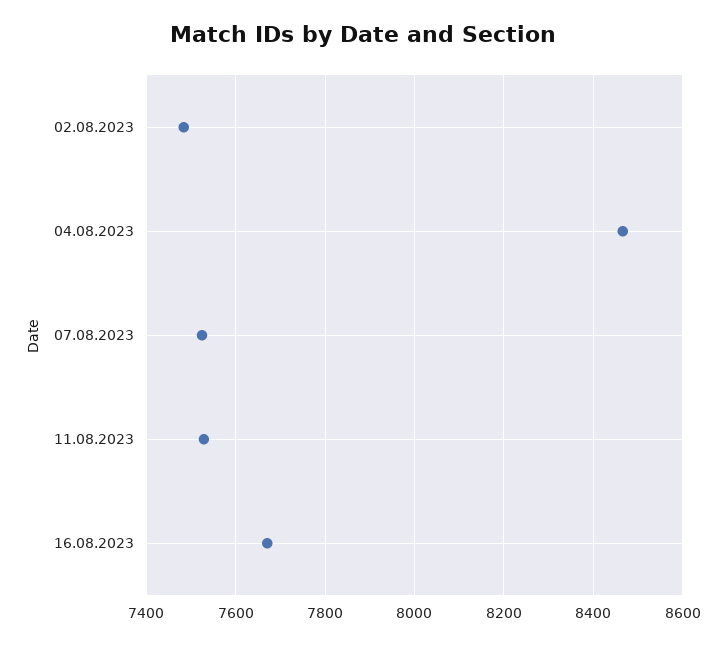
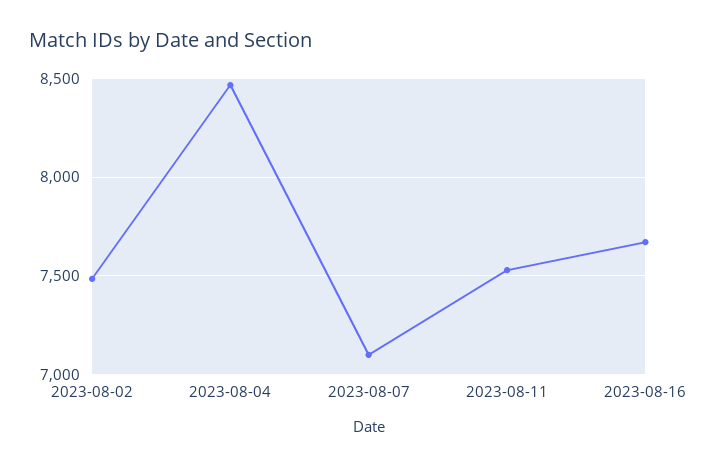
  {
    "02.08.2023": 7480,
    "04.08.2023": 8460,
-   "07.08.2023": 7520,
+   "07.08.2023": 7100,
    "11.08.2023": 7520,
    "16.08.2023": 7680
  }

